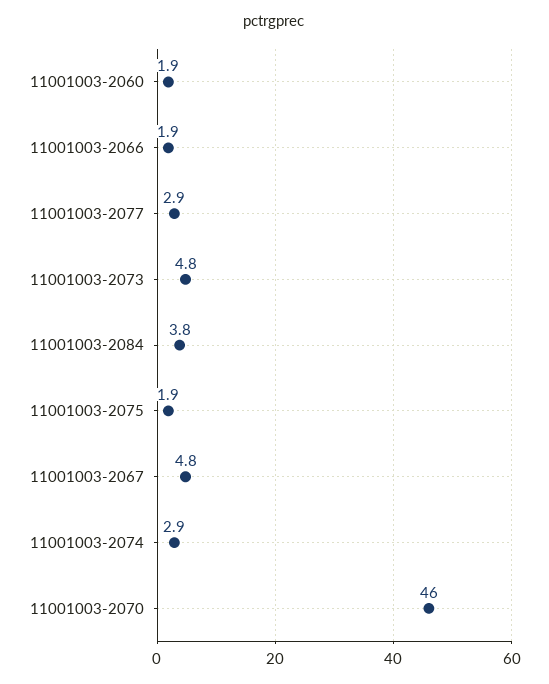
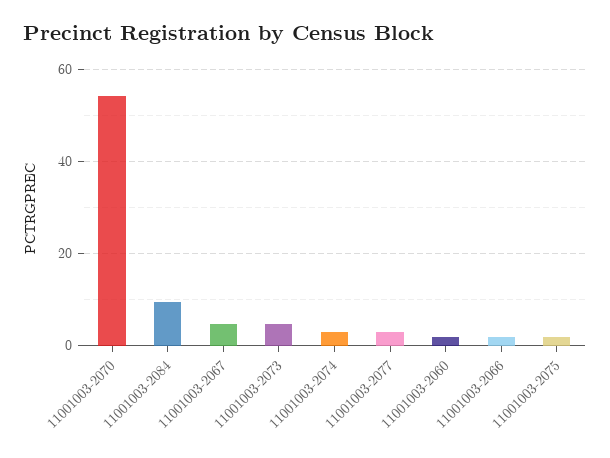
  {
    "11001003-2060": 1.9,
    "11001003-2066": 1.9,
    "11001003-2077": 2.9,
    "11001003-2073": 4.8,
-   "11001003-2084": 3.8,
+   "11001003-2084": 10,
    "11001003-2075": 1.9,
    "11001003-2067": 4.8,
    "11001003-2074": 2.9,
-   "11001003-2070": 46
+   "11001003-2070": 54
  }

